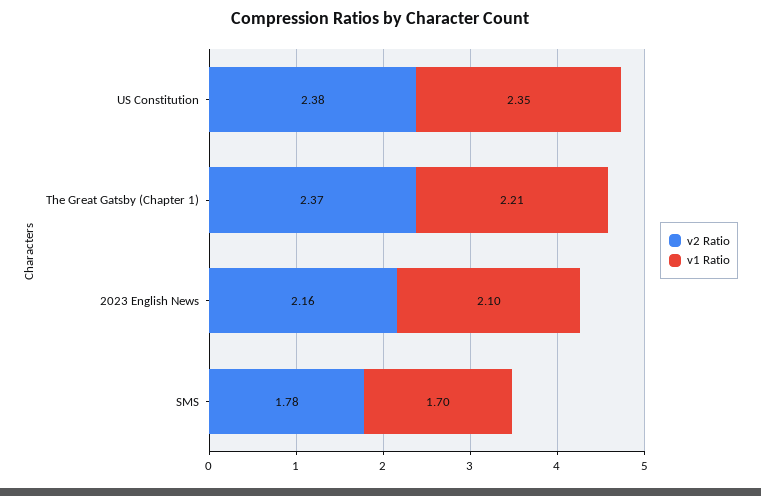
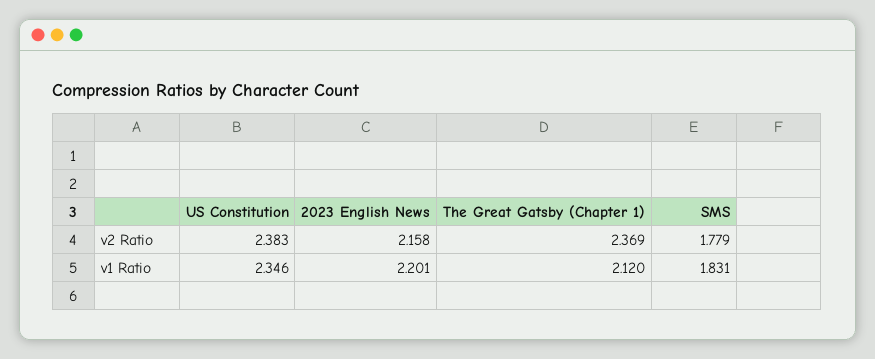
  {
    "v2 Ratio": {
      "US Constitution": 2.383,
      "The Great Gatsby (Chapter 1)": 2.369,
      "2023 English News": 2.158,
      "SMS": 1.779
    },
    "v1 Ratio": {
      "US Constitution": 2.346,
-     "The Great Gatsby (Chapter 1)": 2.21,
+     "The Great Gatsby (Chapter 1)": 2.12,
-     "2023 English News": 2.1,
+     "2023 English News": 2.201,
-     "SMS": 1.7
+     "SMS": 1.831
    }
  }

